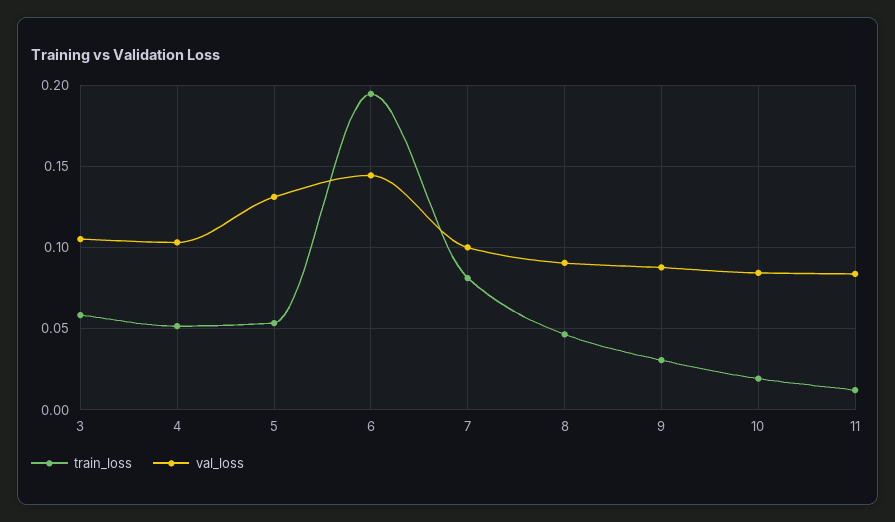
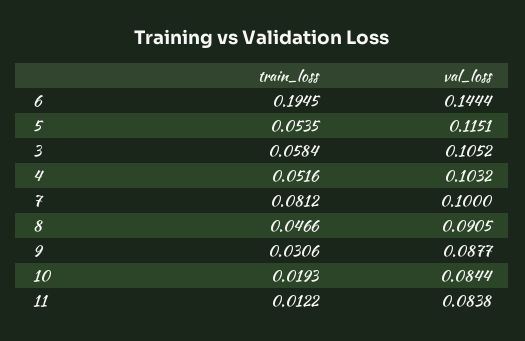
  {
    "train_loss": {
      "3": 0.0584,
      "4": 0.0516,
      "5": 0.0535,
      "6": 0.1945,
      "7": 0.0812,
      "8": 0.0466,
      "9": 0.0306,
      "10": 0.0193,
      "11": 0.0122
    },
    "val_loss": {
      "3": 0.1052,
      "4": 0.1032,
-     "5": 0.13,
+     "5": 0.1151,
      "6": 0.1444,
      "7": 0.1,
      "8": 0.0905,
      "9": 0.0877,
      "10": 0.0844,
      "11": 0.0838
    }
  }

